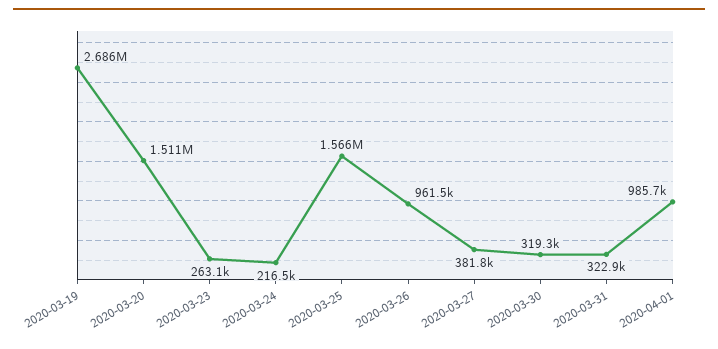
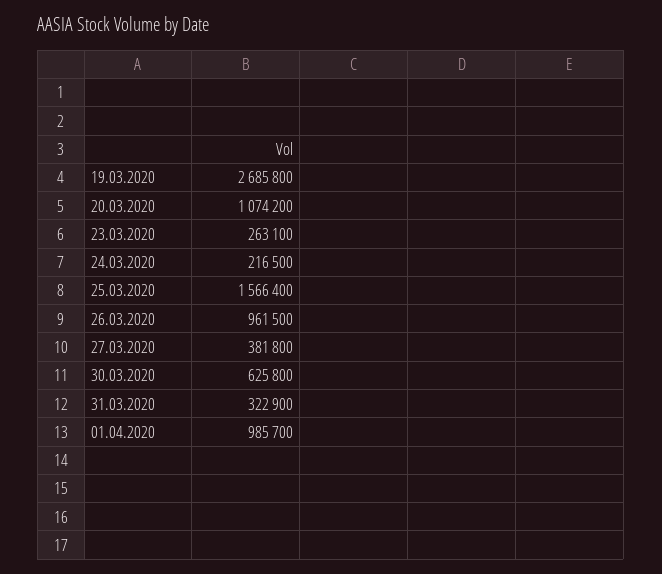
  {
    "2020-03-19": 2685800,
-   "2020-03-20": 1511000,
+   "2020-03-20": 1074200,
    "2020-03-23": 263100,
    "2020-03-24": 216500,
    "2020-03-25": 1566400,
    "2020-03-26": 961500,
    "2020-03-27": 381800,
-   "2020-03-30": 319300,
+   "2020-03-30": 625800,
    "2020-03-31": 322900,
    "2020-04-01": 985700
  }

